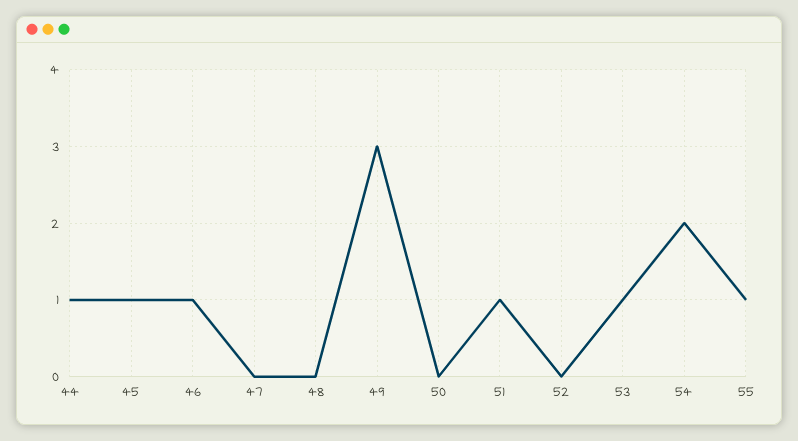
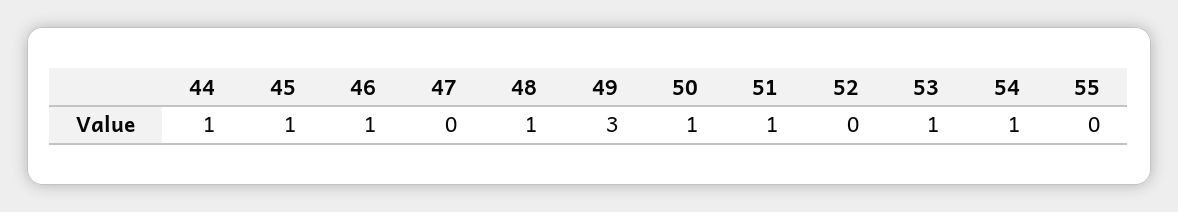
  {
    "44": 1,
    "45": 1,
    "46": 1,
    "47": 0,
-   "48": 0,
+   "48": 1,
    "49": 3,
-   "50": 0,
+   "50": 1,
    "51": 1,
    "52": 0,
    "53": 1,
-   "54": 2,
+   "54": 1,
-   "55": 1
+   "55": 0
  }

